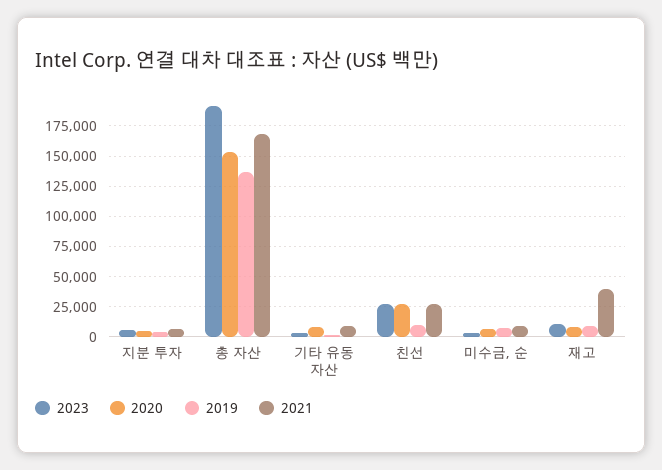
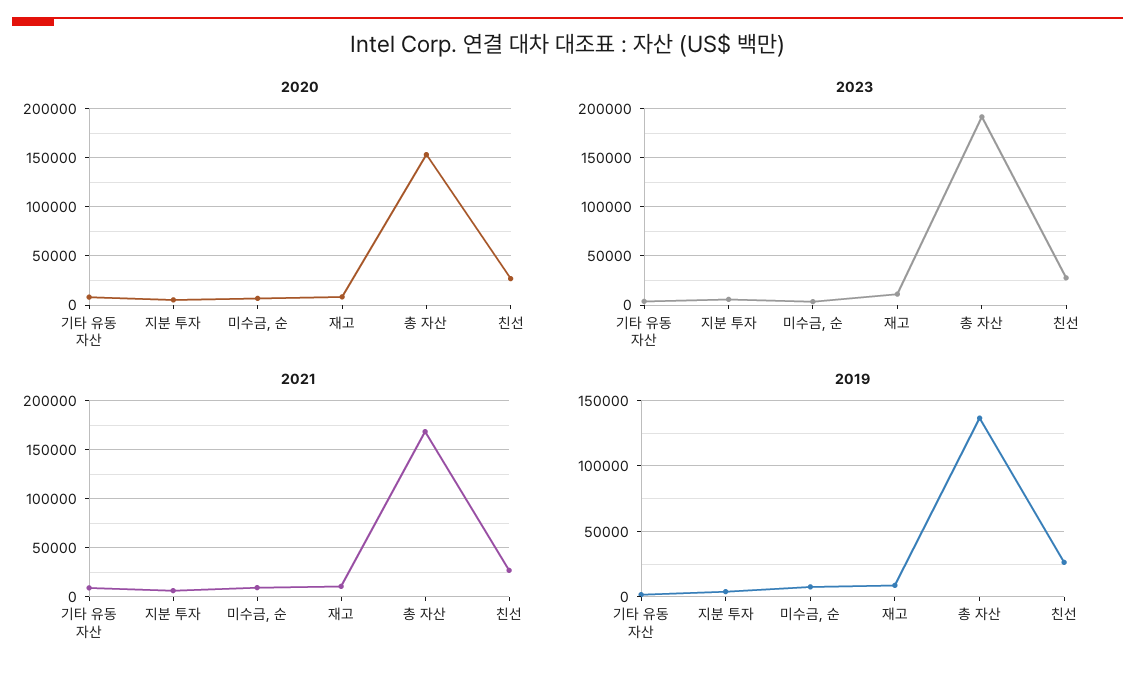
  {
    "2023": {
      "지분 투자": 5000,
      "총 자산": 190000,
      "기타 유동 자산": 5000,
      "친선": 30000,
      "미수금, 순": 5000,
      "재고": 10000
    },
    "2020": {
      "지분 투자": 5000,
      "총 자산": 155000,
      "기타 유동 자산": 10000,
      "친선": 25000,
      "미수금, 순": 5000,
      "재고": 10000
    },
    "2019": {
      "지분 투자": 5000,
      "총 자산": 135000,
      "기타 유동 자산": 0,
-     "친선": 10000,
+     "친선": 25000,
      "미수금, 순": 10000,
      "재고": 10000
    },
    "2021": {
      "지분 투자": 5000,
      "총 자산": 170000,
      "기타 유동 자산": 10000,
      "친선": 25000,
      "미수금, 순": 10000,
-     "재고": 40000
+     "재고": 10000
    }
  }

